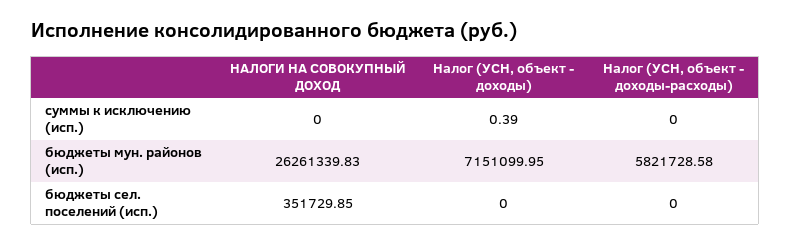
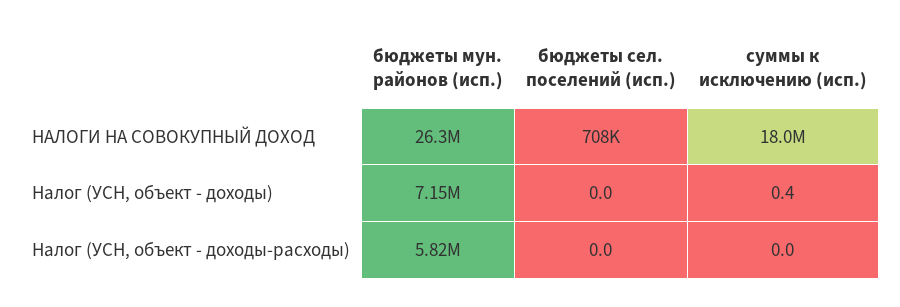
  {
    "НАЛОГИ НА СОВОКУПНЫЙ ДОХОД": {
-     "суммы к исключению (исп.)": 0,
+     "суммы к исключению (исп.)": 18000000,
      "бюджеты мун. районов (исп.)": 26261339.83,
-     "бюджеты сел. поселений (исп.)": 351729.85
+     "бюджеты сел. поселений (исп.)": 708000
    },
    "Налог (УСН, объект - доходы)": {
      "суммы к исключению (исп.)": 0.39,
      "бюджеты мун. районов (исп.)": 7151099.95,
      "бюджеты сел. поселений (исп.)": 0
    },
    "Налог (УСН, объект - доходы-расходы)": {
      "суммы к исключению (исп.)": 0,
      "бюджеты мун. районов (исп.)": 5821728.58,
      "бюджеты сел. поселений (исп.)": 0
    }
  }

